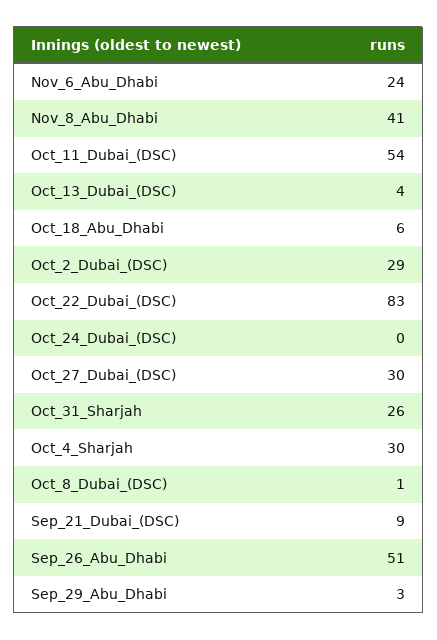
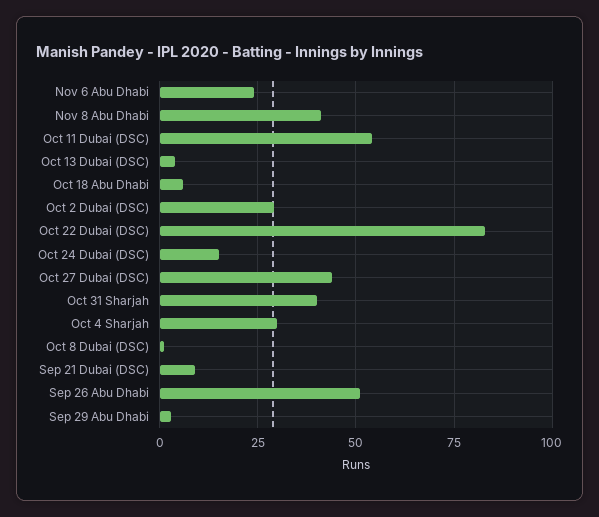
  {
    "Nov_6_Abu_Dhabi": 24,
    "Nov_8_Abu_Dhabi": 41,
    "Oct_11_Dubai_(DSC)": 54,
    "Oct_13_Dubai_(DSC)": 4,
    "Oct_18_Abu_Dhabi": 6,
    "Oct_2_Dubai_(DSC)": 29,
    "Oct_22_Dubai_(DSC)": 83,
-   "Oct_24_Dubai_(DSC)": 0,
+   "Oct_24_Dubai_(DSC)": 15,
-   "Oct_27_Dubai_(DSC)": 30,
+   "Oct_27_Dubai_(DSC)": 45,
-   "Oct_31_Sharjah": 26,
+   "Oct_31_Sharjah": 40,
    "Oct_4_Sharjah": 30,
    "Oct_8_Dubai_(DSC)": 1,
    "Sep_21_Dubai_(DSC)": 9,
    "Sep_26_Abu_Dhabi": 51,
    "Sep_29_Abu_Dhabi": 3
  }

